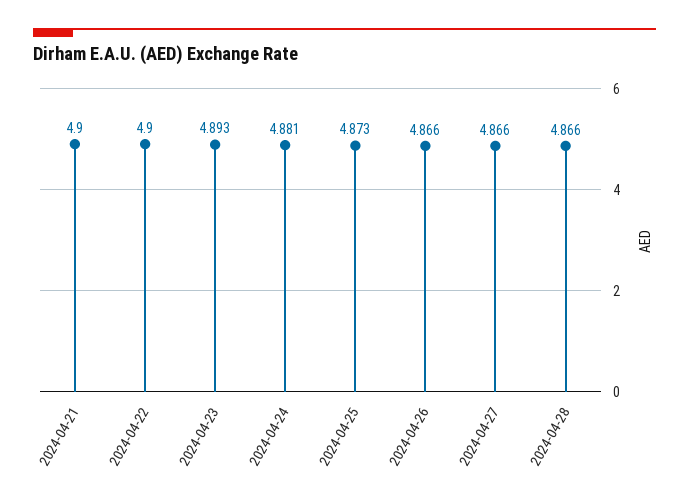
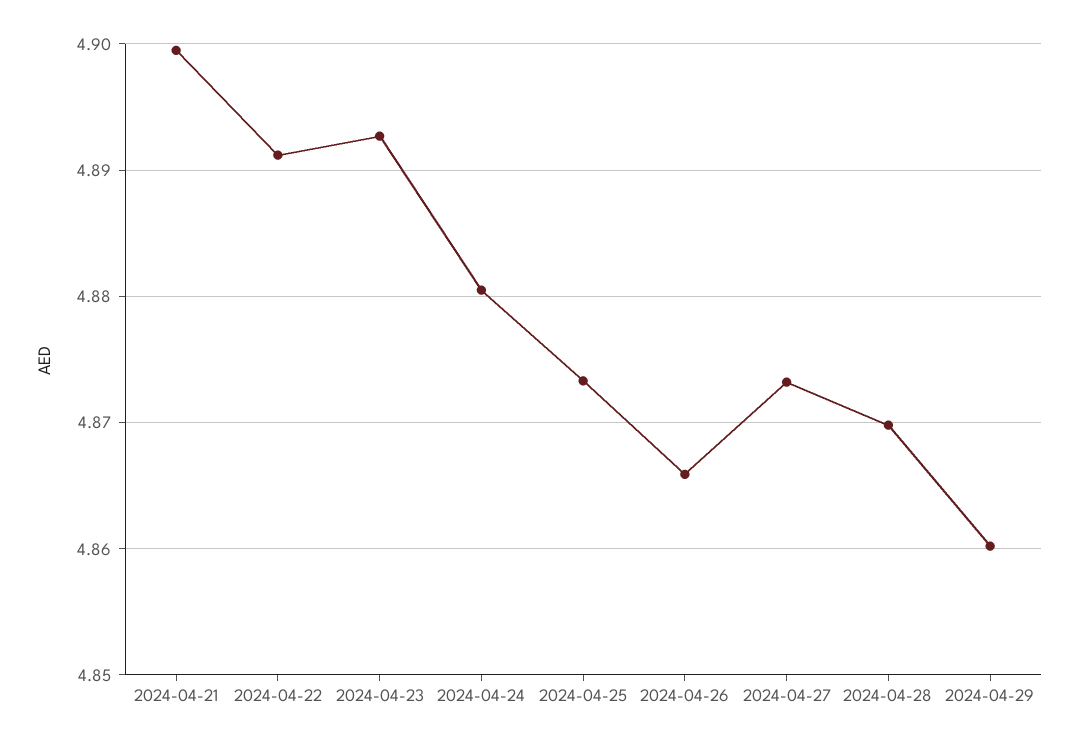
  {
    "2024-04-21": 4.9,
-   "2024-04-22": 4.9,
+   "2024-04-22": 4.891,
    "2024-04-23": 4.893,
    "2024-04-24": 4.881,
    "2024-04-25": 4.873,
    "2024-04-26": 4.866,
-   "2024-04-27": 4.866,
+   "2024-04-27": 4.873,
-   "2024-04-28": 4.866
+   "2024-04-28": 4.87,
+   "2024-04-29": 4.86
  }

